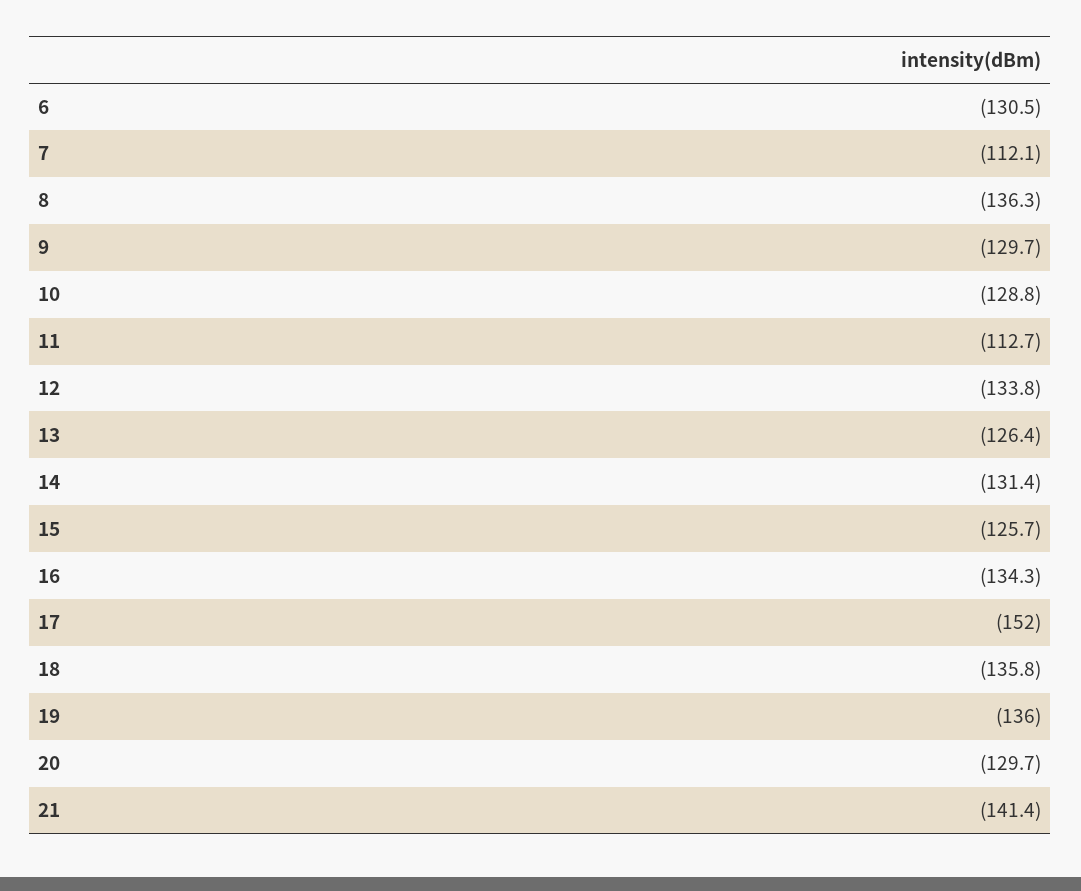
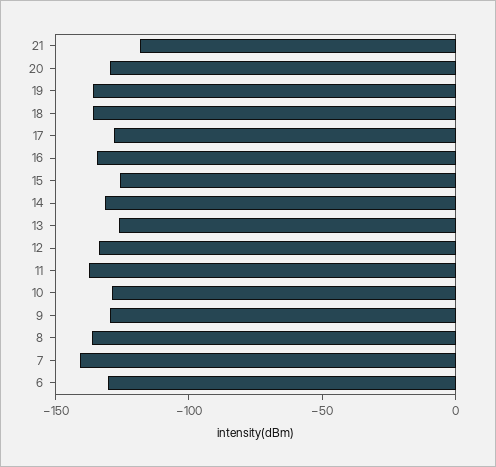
  {
    "6": -130.5,
-   "7": -112.1,
+   "7": -140,
    "8": -136.3,
    "9": -129.7,
    "10": -128.8,
-   "11": -112.7,
+   "11": -140,
    "12": -133.8,
    "13": -126.4,
    "14": -131.4,
    "15": -125.7,
    "16": -134.3,
-   "17": -152,
+   "17": -130,
    "18": -135.8,
    "19": -136,
    "20": -129.7,
-   "21": -141.4
+   "21": -120
  }

